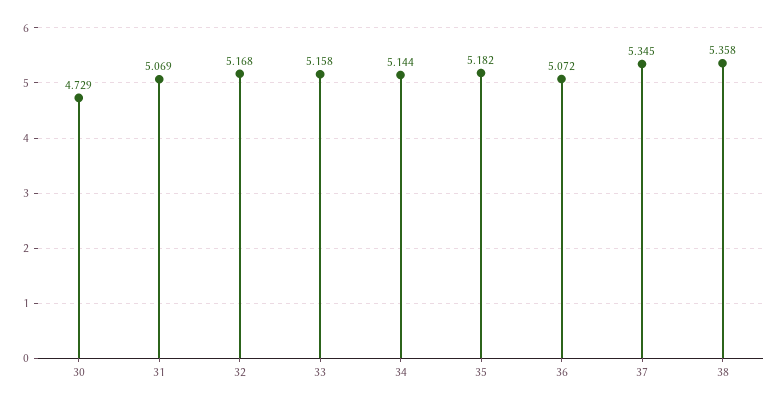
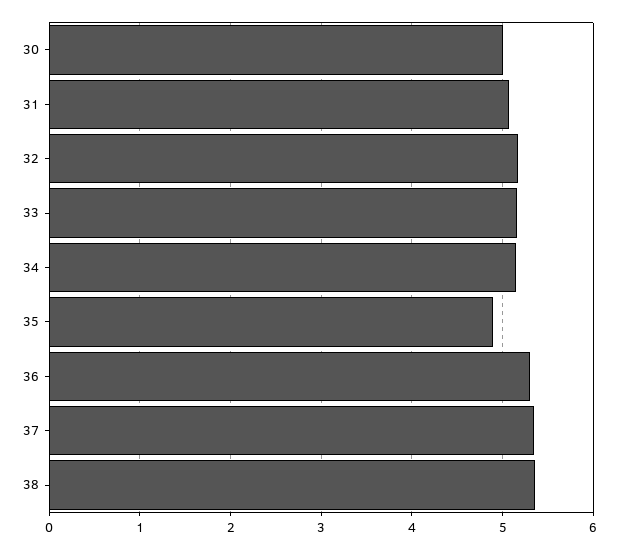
  {
-   "30": 4.729,
+   "30": 5,
    "31": 5.069,
    "32": 5.168,
    "33": 5.158,
    "34": 5.144,
-   "35": 5.182,
+   "35": 4.9,
-   "36": 5.072,
+   "36": 5.3,
    "37": 5.345,
    "38": 5.358
  }

